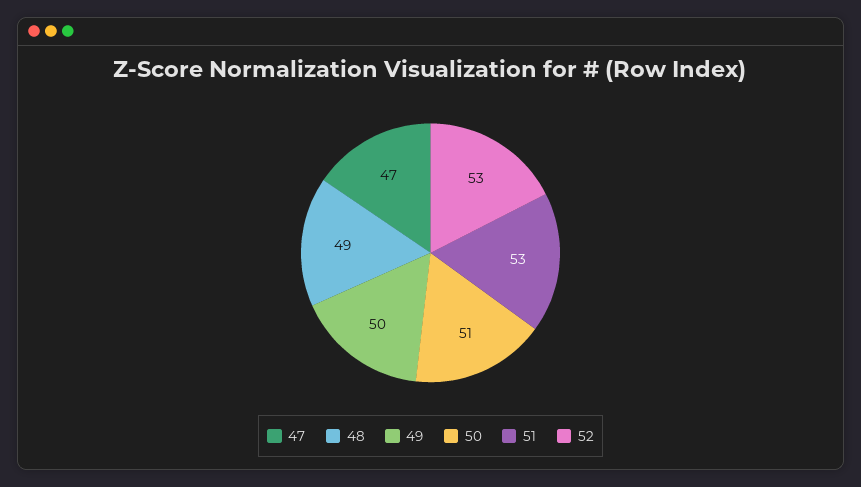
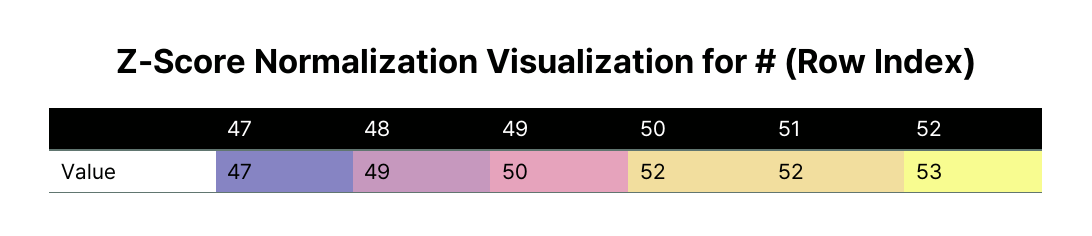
  {
    "47": 47,
    "48": 49,
    "49": 50,
-   "50": 51,
+   "50": 52,
-   "51": 53,
+   "51": 52,
    "52": 53
  }

